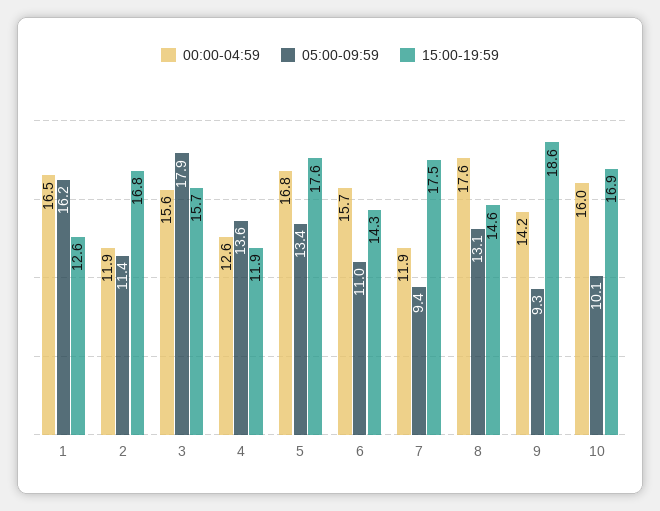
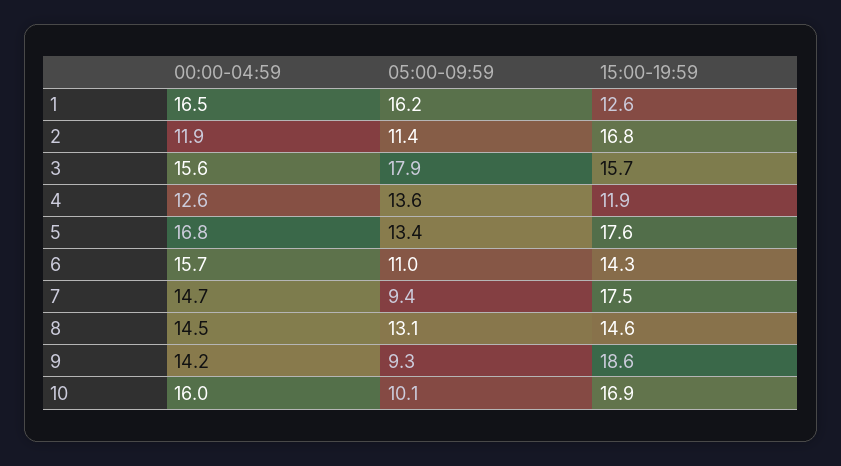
  {
    "00:00-04:59": {
      "1": 16.5,
      "2": 11.9,
      "3": 15.6,
      "4": 12.6,
      "5": 16.8,
      "6": 15.7,
-     "7": 11.9,
+     "7": 14.7,
-     "8": 17.6,
+     "8": 14.5,
      "9": 14.2,
      "10": 16
    },
    "05:00-09:59": {
      "1": 16.2,
      "2": 11.4,
      "3": 17.9,
      "4": 13.6,
      "5": 13.4,
      "6": 11,
      "7": 9.4,
      "8": 13.1,
      "9": 9.3,
      "10": 10.1
    },
    "15:00-19:59": {
      "1": 12.6,
      "2": 16.8,
      "3": 15.7,
      "4": 11.9,
      "5": 17.6,
      "6": 14.3,
      "7": 17.5,
      "8": 14.6,
      "9": 18.6,
      "10": 16.9
    }
  }

